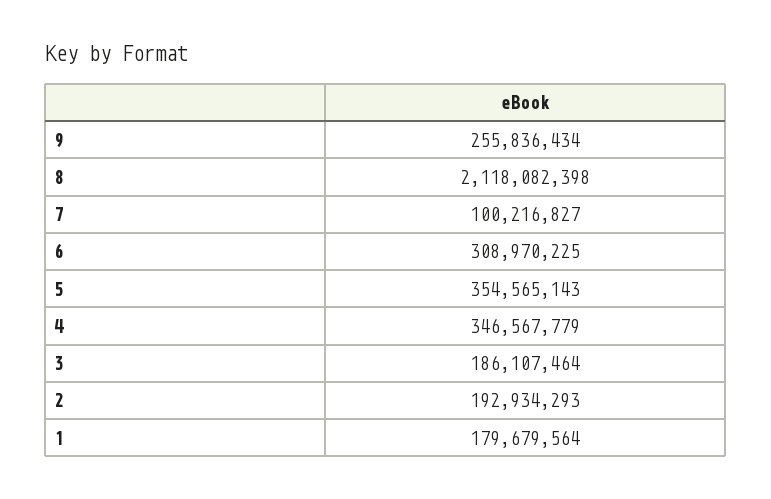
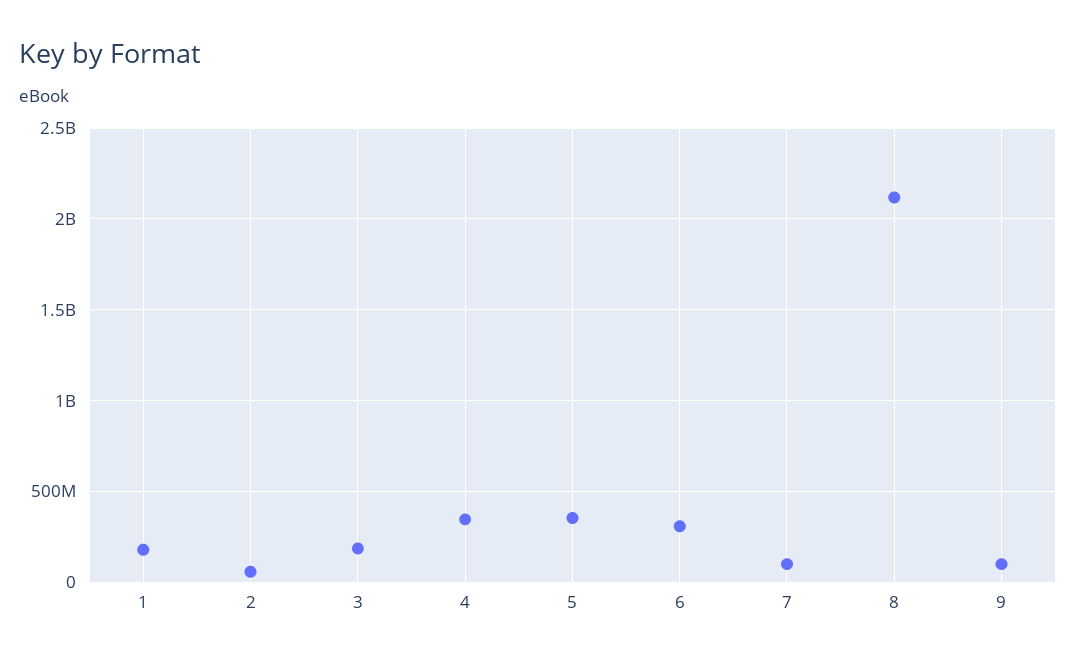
  {
-   "9": 255836434,
+   "9": 100000000,
    "8": 2118082398,
    "7": 100216827,
    "6": 308970225,
    "5": 354565143,
    "4": 346567779,
    "3": 186107464,
-   "2": 192934293,
+   "2": 50000000,
    "1": 179679564
  }

